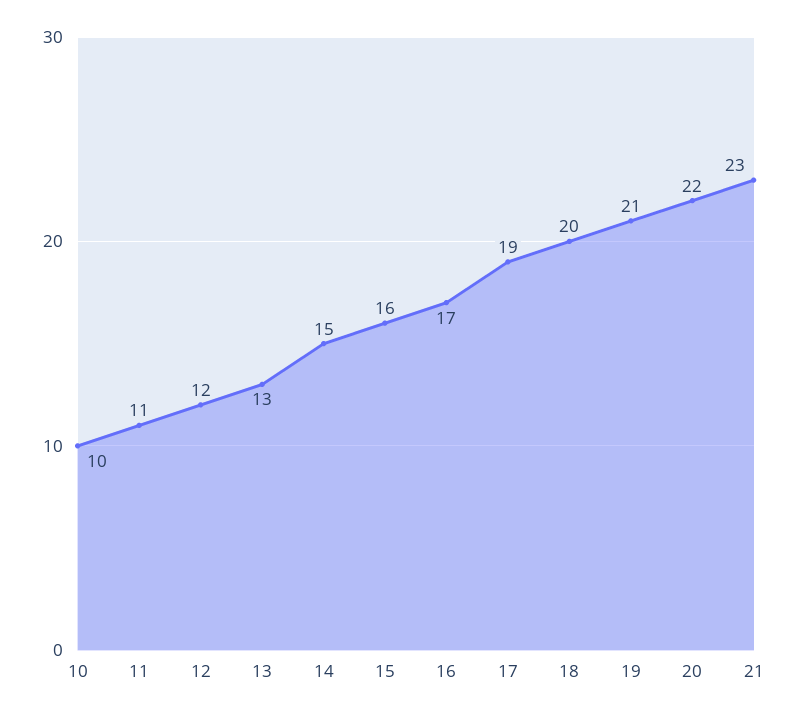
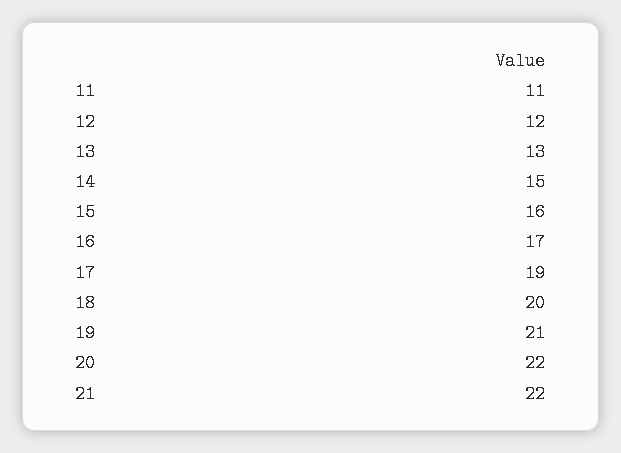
  {
-   "10": 10,
    "11": 11,
    "12": 12,
    "13": 13,
    "14": 15,
    "15": 16,
    "16": 17,
    "17": 19,
    "18": 20,
    "19": 21,
    "20": 22,
-   "21": 23
+   "21": 22
  }

